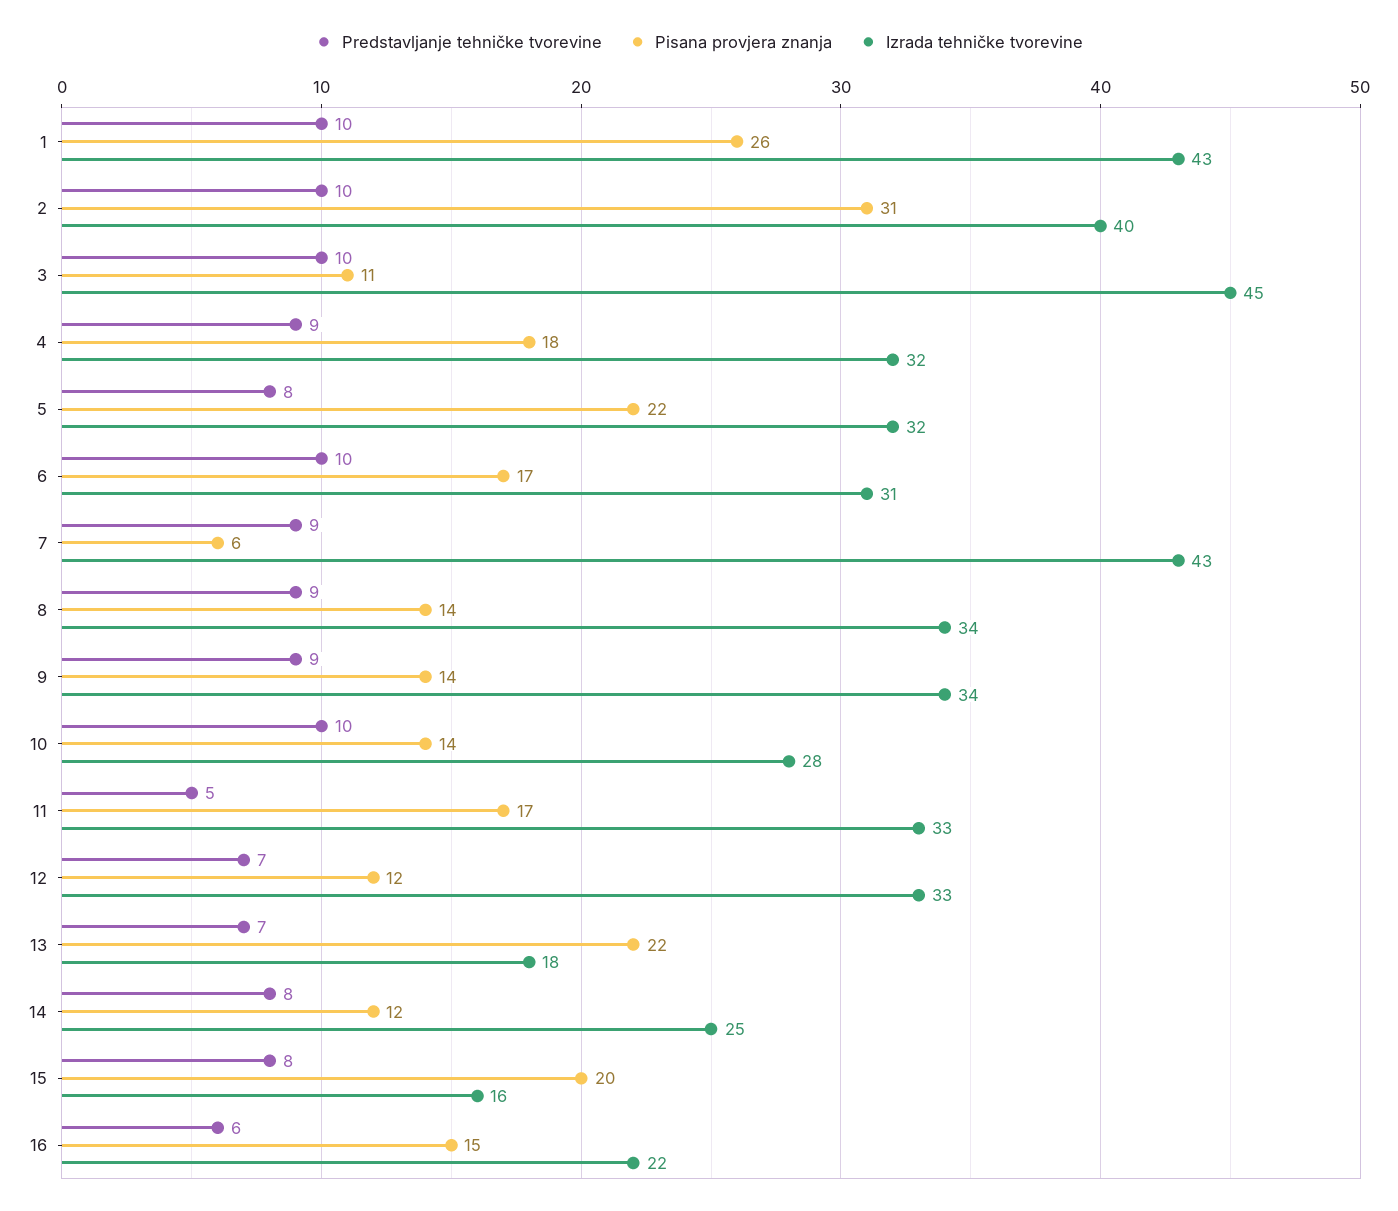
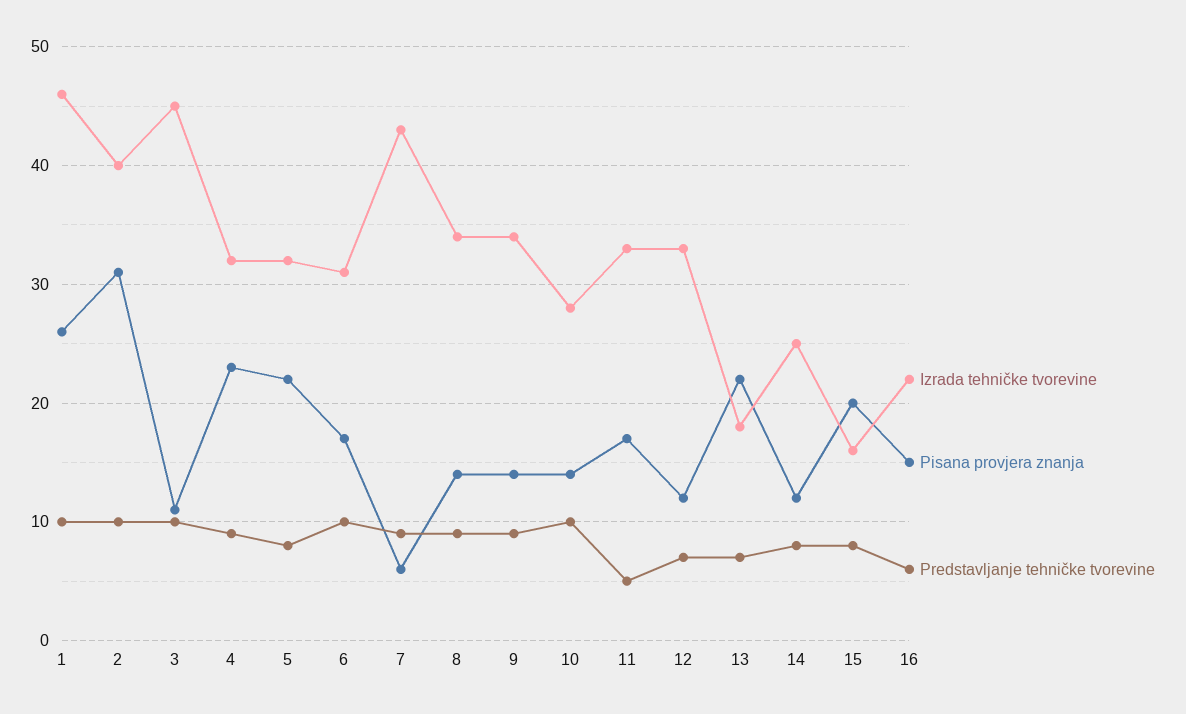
  {
    "Predstavljanje tehničke tvorevine": {
      "1": 10,
      "2": 10,
      "3": 10,
      "4": 9,
      "5": 8,
      "6": 10,
      "7": 9,
      "8": 9,
      "9": 9,
      "10": 10,
      "11": 5,
      "12": 7,
      "13": 7,
      "14": 8,
      "15": 8,
      "16": 6
    },
    "Pisana provjera znanja": {
      "1": 26,
      "2": 31,
      "3": 11,
-     "4": 18,
+     "4": 23,
      "5": 22,
      "6": 17,
      "7": 6,
      "8": 14,
      "9": 14,
      "10": 14,
      "11": 17,
      "12": 12,
      "13": 22,
      "14": 12,
      "15": 20,
      "16": 15
    },
    "Izrada tehničke tvorevine": {
-     "1": 43,
+     "1": 46,
      "2": 40,
      "3": 45,
      "4": 32,
      "5": 32,
      "6": 31,
      "7": 43,
      "8": 34,
      "9": 34,
      "10": 28,
      "11": 33,
      "12": 33,
      "13": 18,
      "14": 25,
      "15": 16,
      "16": 22
    }
  }

